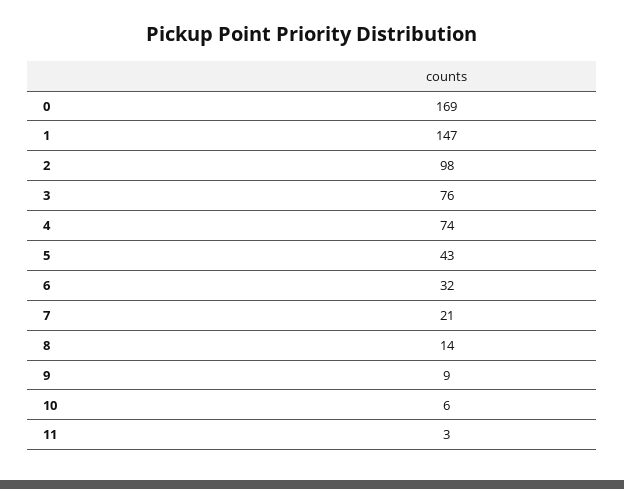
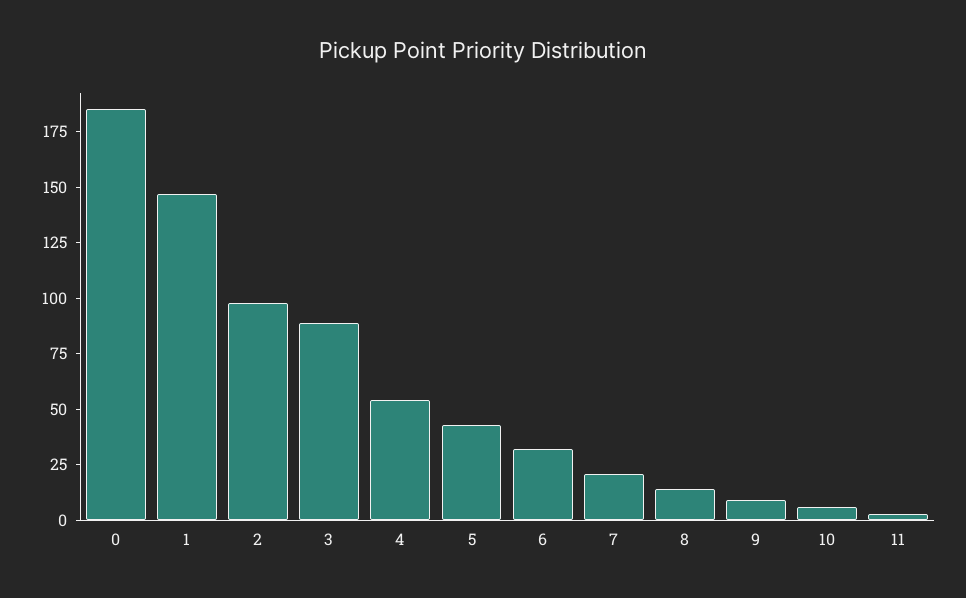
  {
-   "0": 169,
+   "0": 185,
    "1": 147,
    "2": 98,
-   "3": 76,
+   "3": 90,
-   "4": 74,
+   "4": 55,
    "5": 43,
    "6": 32,
    "7": 21,
    "8": 14,
    "9": 9,
    "10": 6,
    "11": 3
  }

